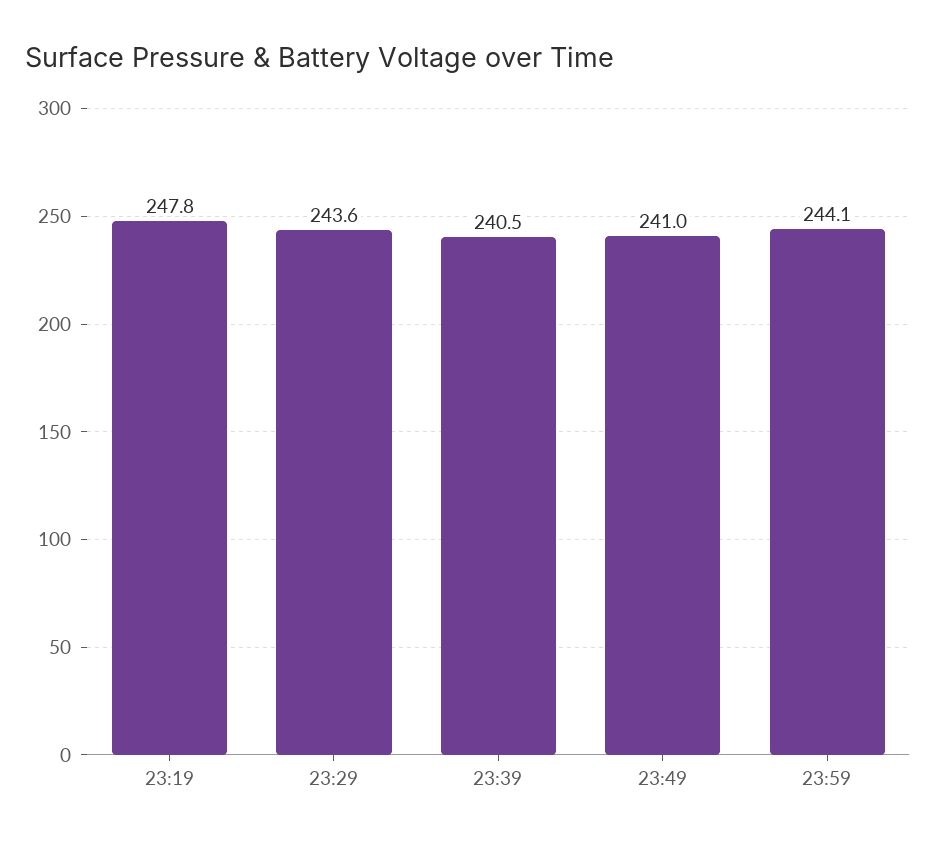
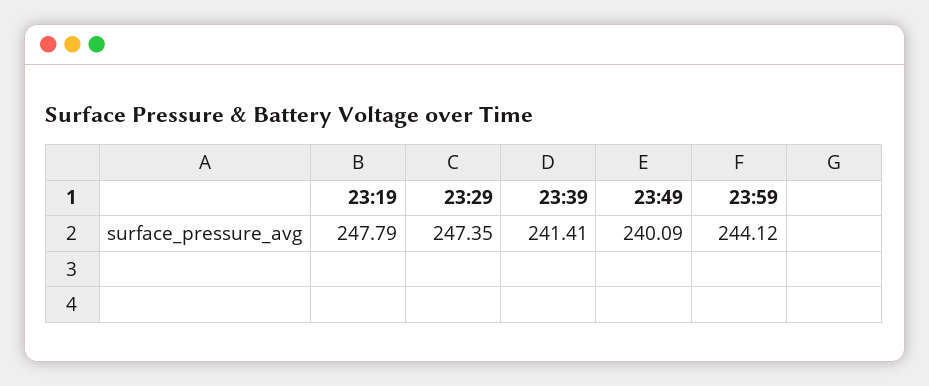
  {
    "23:19": 247.79,
-   "23:29": 243.6,
+   "23:29": 247.35,
-   "23:39": 240.5,
+   "23:39": 241.41,
-   "23:49": 241,
+   "23:49": 240.09,
    "23:59": 244.12
  }

